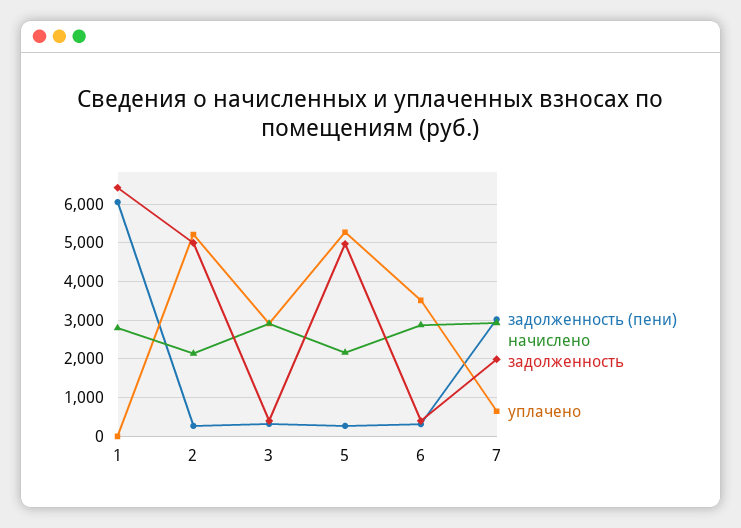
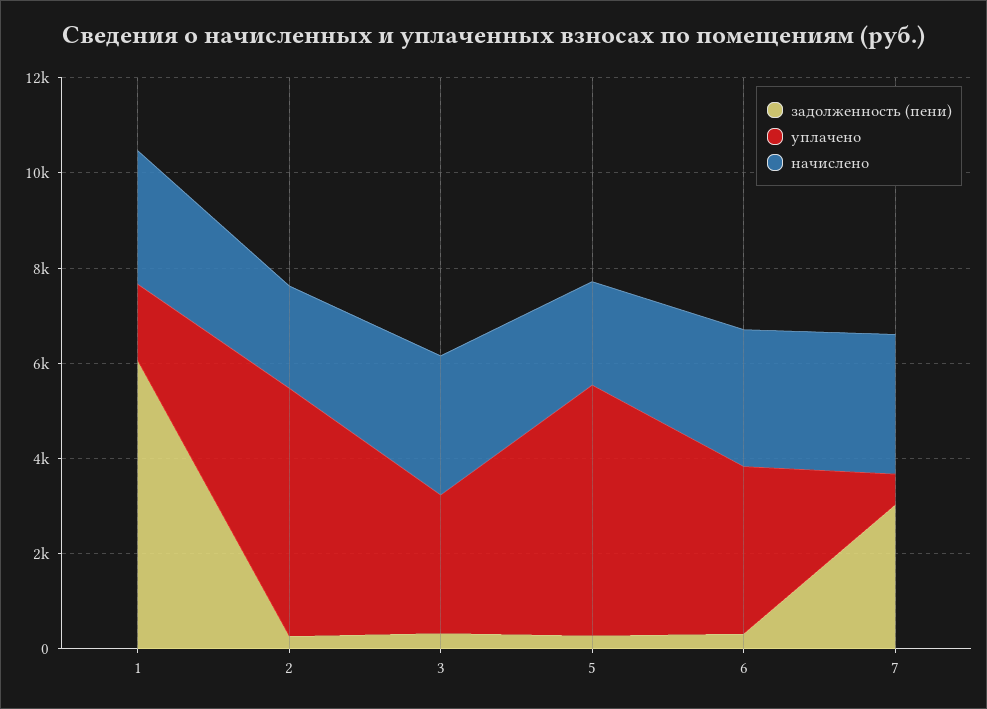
  {
    "задолженность (пени)": {
      "1": 6000,
      "2": 200,
      "3": 400,
      "5": 200,
      "6": 400,
      "7": 3000
    },
    "начислено": {
      "1": 2800,
      "2": 2200,
      "3": 3000,
      "5": 2200,
      "6": 2800,
      "7": 3000
    },
-   "задолженность": {
-     "1": 6400,
-     "2": 5000,
-     "3": 400,
-     "5": 5000,
-     "6": 400,
-     "7": 2000
-   },
    "уплачено": {
-     "1": 0,
+     "1": 1500,
      "2": 5200,
      "3": 3000,
      "5": 5200,
      "6": 3600,
      "7": 600
    }
  }

